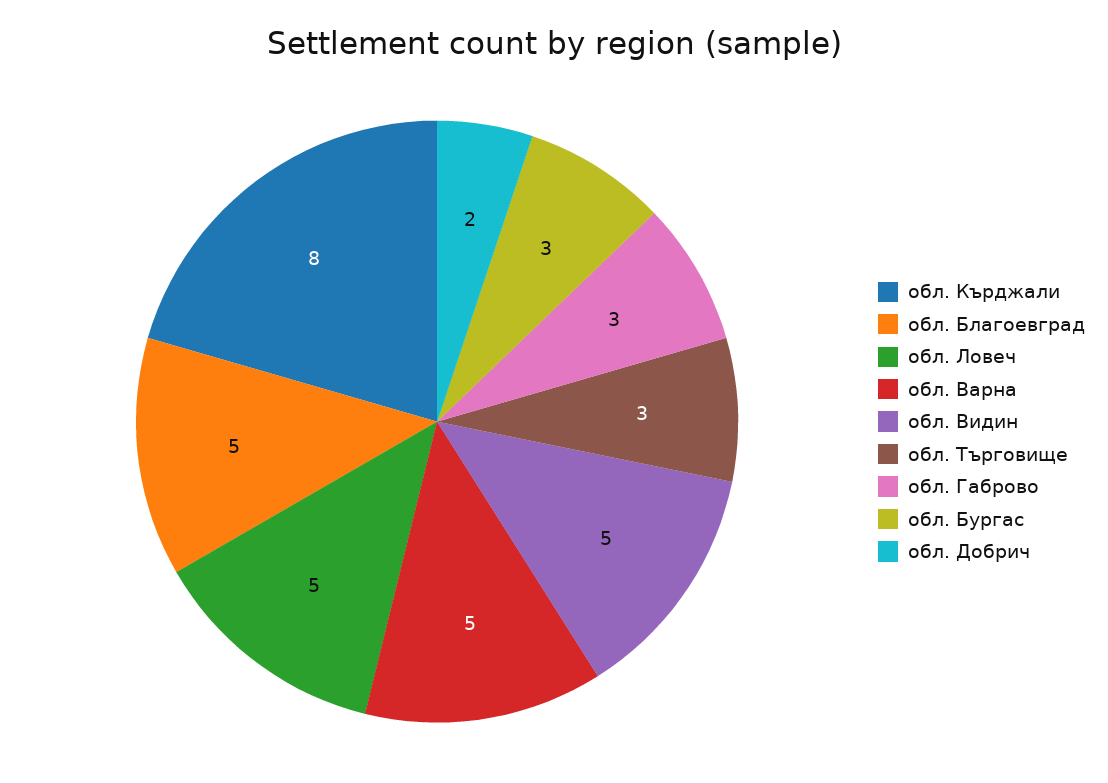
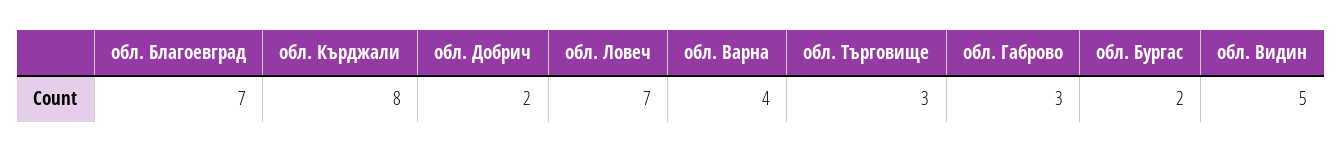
  {
    "обл. Кърджали": 8,
-   "обл. Благоевград": 5,
+   "обл. Благоевград": 7,
-   "обл. Ловеч": 5,
+   "обл. Ловеч": 7,
-   "обл. Варна": 5,
+   "обл. Варна": 4,
    "обл. Видин": 5,
    "обл. Търговище": 3,
    "обл. Габрово": 3,
-   "обл. Бургас": 3,
+   "обл. Бургас": 2,
    "обл. Добрич": 2
  }

